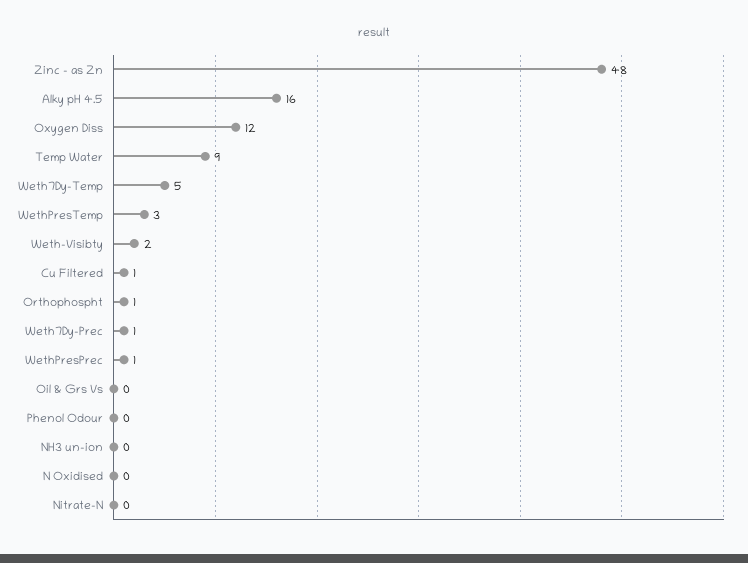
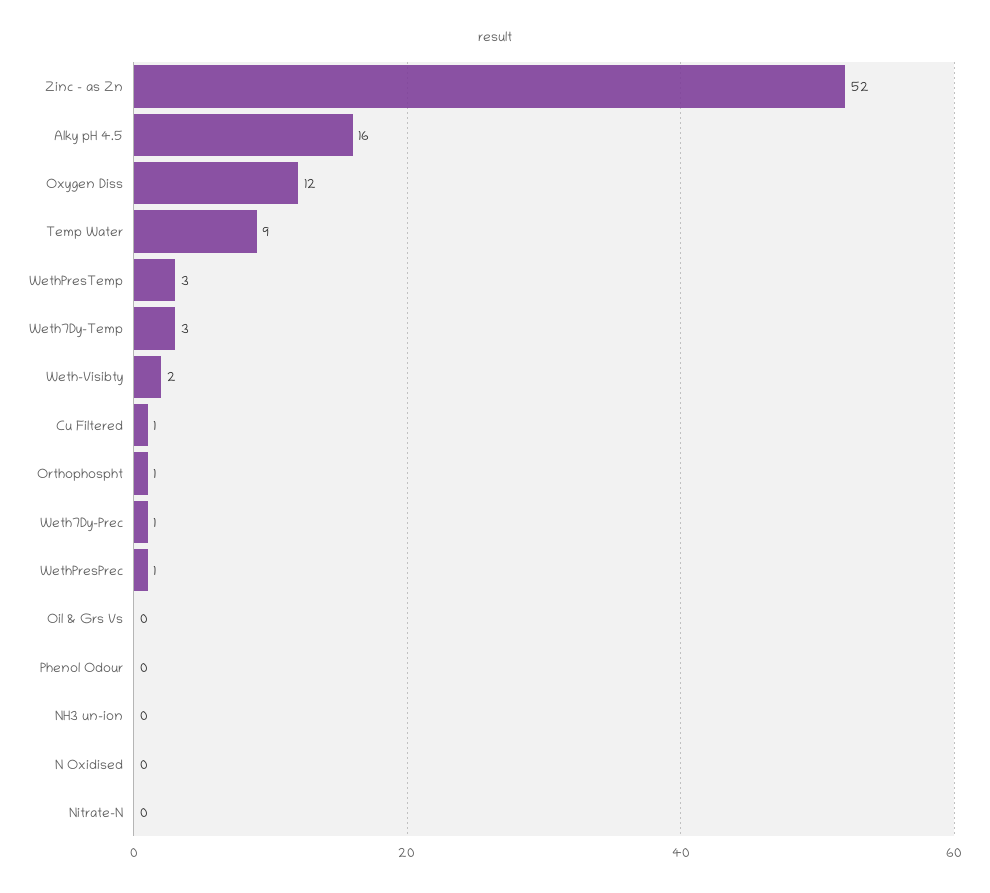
  {
-   "Zinc - as Zn": 48,
+   "Zinc - as Zn": 52,
    "Alky pH 4.5": 16,
    "Oxygen Diss": 12,
    "Temp Water": 9,
-   "Weth7Dy-Temp": 5,
+   "Weth7Dy-Temp": 3,
    "WethPresTemp": 3,
    "Weth-Visibty": 2,
    "Cu Filtered": 1,
    "Orthophospht": 1,
    "Weth7Dy-Prec": 1,
    "WethPresPrec": 1,
    "Oil & Grs Vs": 0,
    "Phenol Odour": 0,
    "NH3 un-ion": 0,
    "N Oxidised": 0,
    "Nitrate-N": 0
  }

